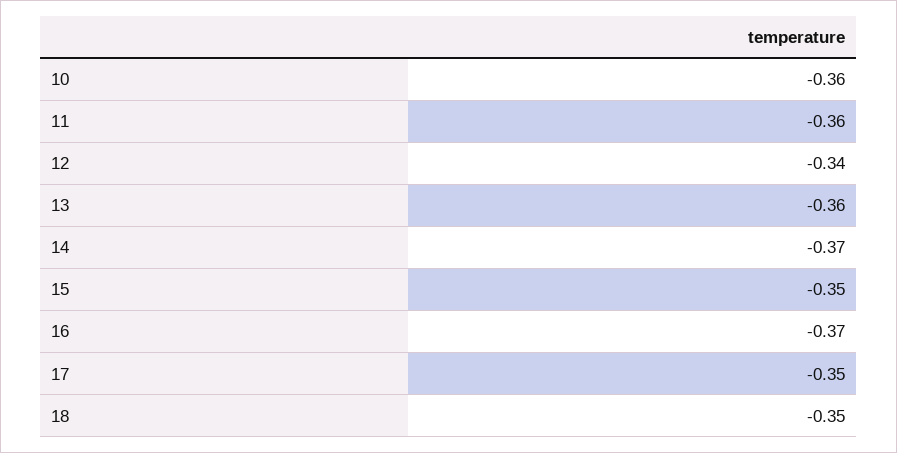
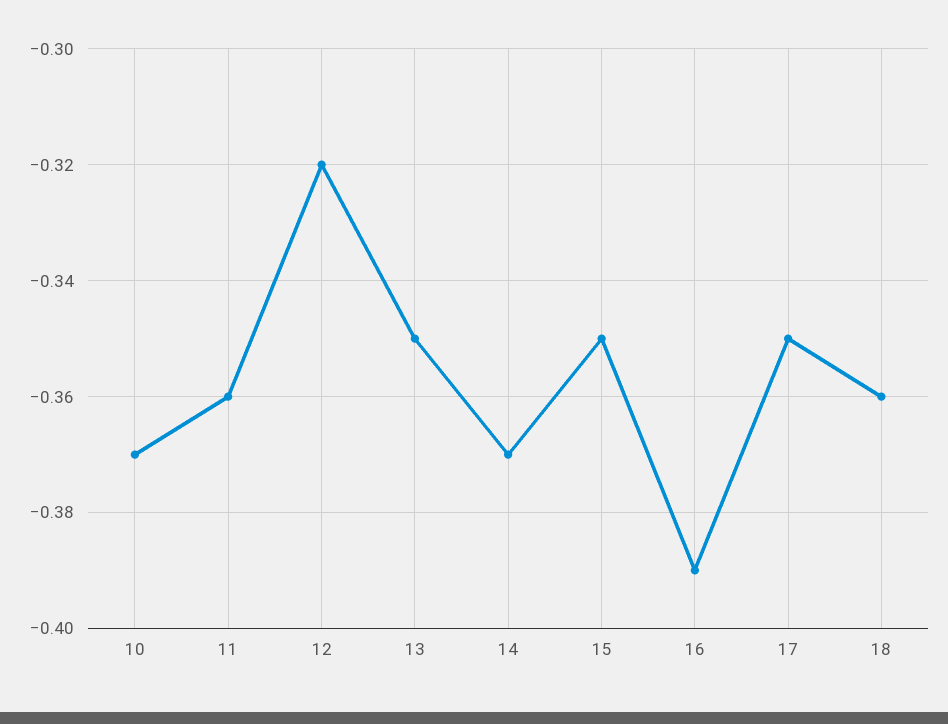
  {
-   "10": -0.36,
+   "10": -0.37,
    "11": -0.36,
-   "12": -0.34,
+   "12": -0.32,
-   "13": -0.36,
+   "13": -0.35,
    "14": -0.37,
    "15": -0.35,
-   "16": -0.37,
+   "16": -0.39,
    "17": -0.35,
-   "18": -0.35
+   "18": -0.36
  }

